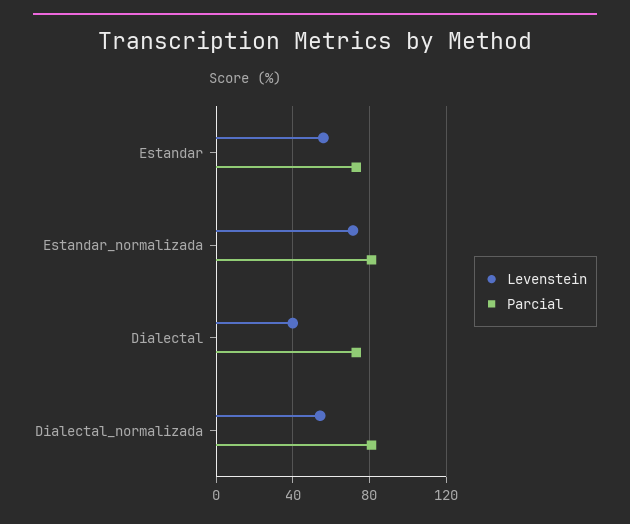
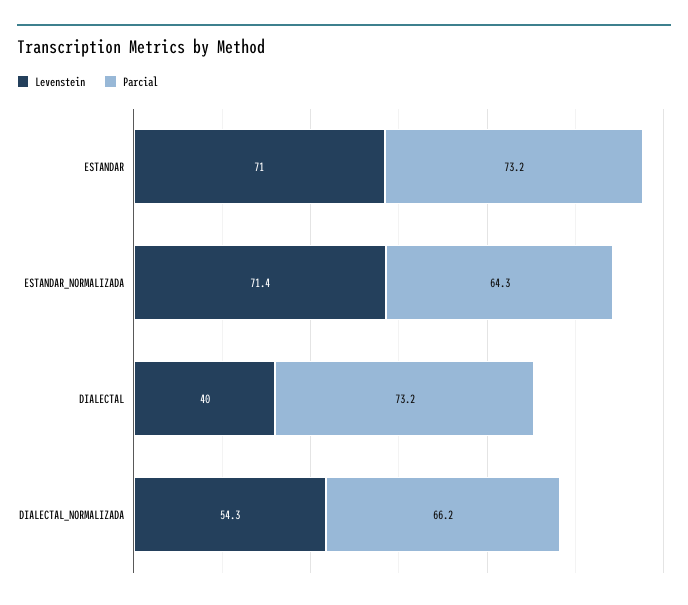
  {
    "Levenstein": {
-     "Estandar": 55,
+     "Estandar": 71,
      "Estandar_normalizada": 71.4,
      "Dialectal": 40,
      "Dialectal_normalizada": 54.3
    },
    "Parcial": {
      "Estandar": 73.2,
-     "Estandar_normalizada": 80,
+     "Estandar_normalizada": 64.3,
      "Dialectal": 73.2,
-     "Dialectal_normalizada": 80
+     "Dialectal_normalizada": 66.2
    }
  }

